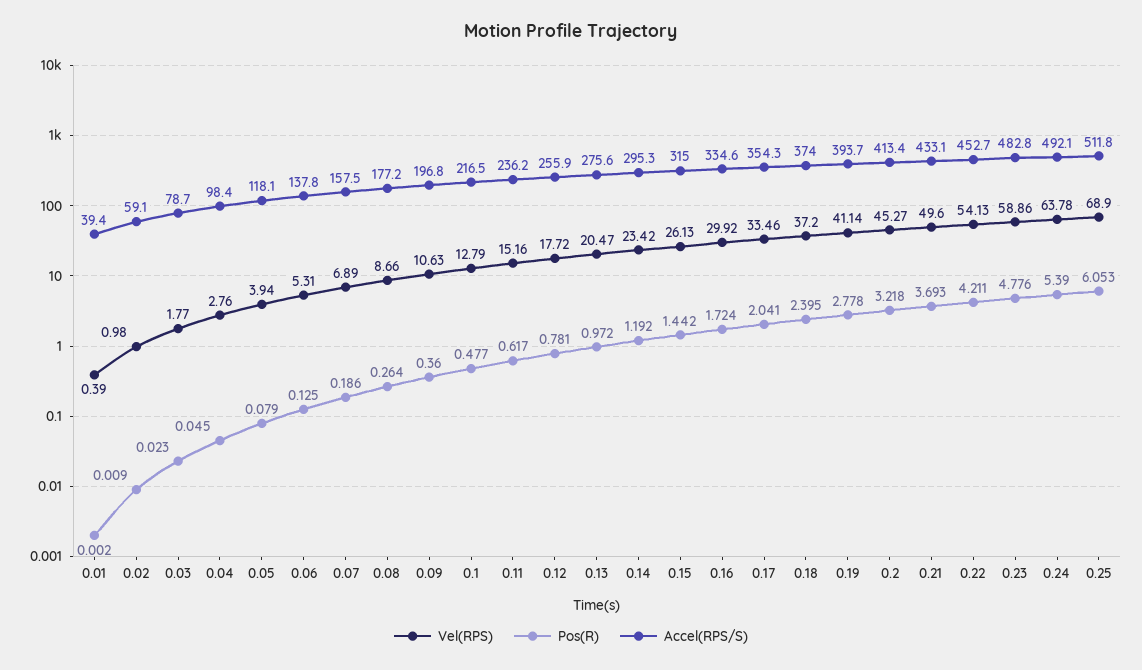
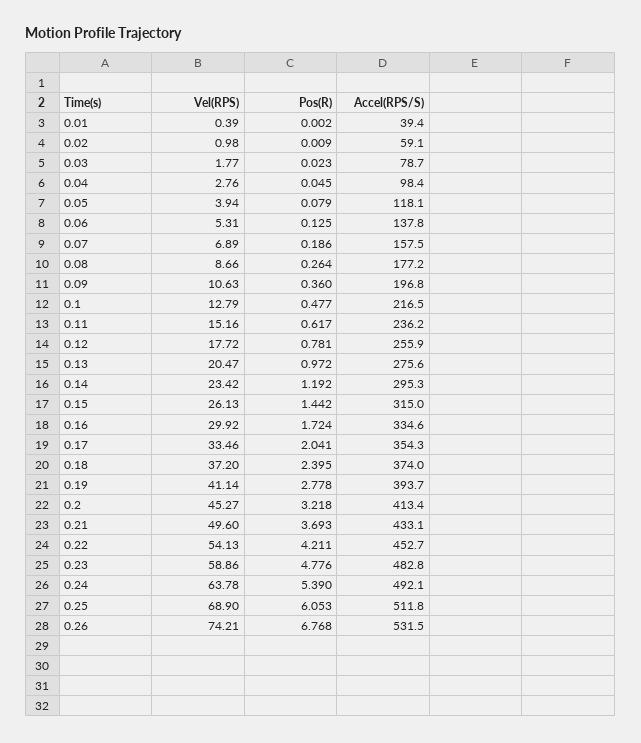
  {
    "Vel(RPS)": {
      "0.01": 0.39,
      "0.02": 0.98,
      "0.03": 1.77,
      "0.04": 2.76,
      "0.05": 3.94,
      "0.06": 5.31,
      "0.07": 6.89,
      "0.08": 8.66,
      "0.09": 10.63,
      "0.1": 12.79,
      "0.11": 15.16,
      "0.12": 17.72,
      "0.13": 20.47,
      "0.14": 23.42,
      "0.15": 26.13,
      "0.16": 29.92,
      "0.17": 33.46,
      "0.18": 37.2,
      "0.19": 41.14,
      "0.2": 45.27,
      "0.21": 49.6,
      "0.22": 54.13,
      "0.23": 58.86,
      "0.24": 63.78,
-     "0.25": 68.9
+     "0.25": 68.9,
+     "0.26": 74.21
    },
    "Pos(R)": {
      "0.01": 0.002,
      "0.02": 0.009,
      "0.03": 0.023,
      "0.04": 0.045,
      "0.05": 0.079,
      "0.06": 0.125,
      "0.07": 0.186,
      "0.08": 0.264,
      "0.09": 0.36,
      "0.1": 0.477,
      "0.11": 0.617,
      "0.12": 0.781,
      "0.13": 0.972,
      "0.14": 1.192,
      "0.15": 1.442,
      "0.16": 1.724,
      "0.17": 2.041,
      "0.18": 2.395,
      "0.19": 2.778,
      "0.2": 3.218,
      "0.21": 3.693,
      "0.22": 4.211,
      "0.23": 4.776,
      "0.24": 5.39,
-     "0.25": 6.053
+     "0.25": 6.053,
+     "0.26": 6.768
    },
    "Accel(RPS/S)": {
      "0.01": 39.4,
      "0.02": 59.1,
      "0.03": 78.7,
      "0.04": 98.4,
      "0.05": 118.1,
      "0.06": 137.8,
      "0.07": 157.5,
      "0.08": 177.2,
      "0.09": 196.8,
      "0.1": 216.5,
      "0.11": 236.2,
      "0.12": 255.9,
      "0.13": 275.6,
      "0.14": 295.3,
      "0.15": 315,
      "0.16": 334.6,
      "0.17": 354.3,
      "0.18": 374,
      "0.19": 393.7,
      "0.2": 413.4,
      "0.21": 433.1,
      "0.22": 452.7,
      "0.23": 482.8,
      "0.24": 492.1,
-     "0.25": 511.8
+     "0.25": 511.8,
+     "0.26": 531.5
    }
  }

